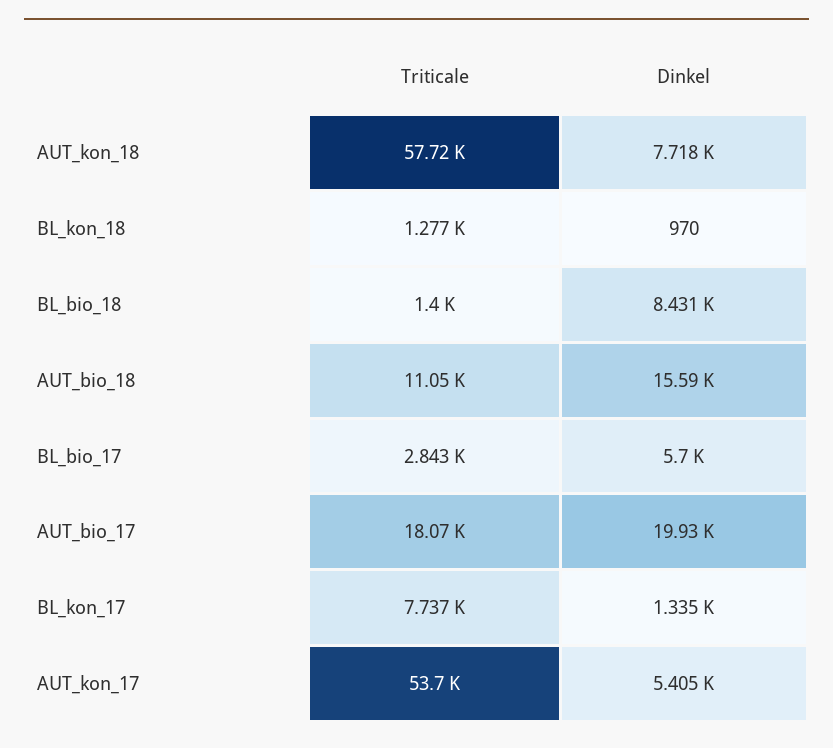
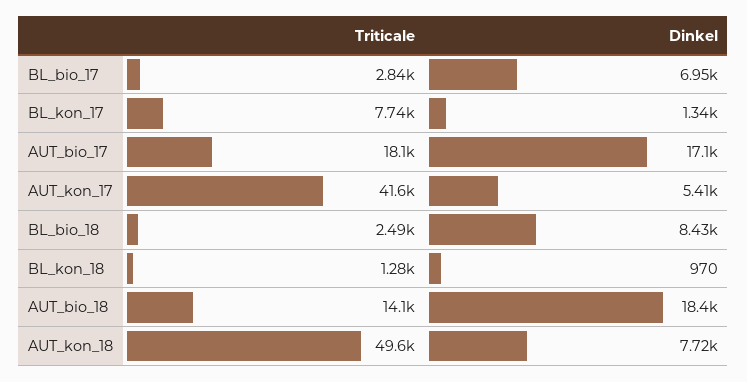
  {
    "Triticale": {
-     "AUT_kon_18": 57720,
+     "AUT_kon_18": 49600,
      "BL_kon_18": 1277,
-     "BL_bio_18": 1400,
+     "BL_bio_18": 2490,
-     "AUT_bio_18": 11050,
+     "AUT_bio_18": 14100,
      "BL_bio_17": 2843,
      "AUT_bio_17": 18070,
      "BL_kon_17": 7737,
-     "AUT_kon_17": 53700
+     "AUT_kon_17": 41600
    },
    "Dinkel": {
      "AUT_kon_18": 7718,
      "BL_kon_18": 970,
      "BL_bio_18": 8431,
-     "AUT_bio_18": 15590,
+     "AUT_bio_18": 18400,
-     "BL_bio_17": 5700,
+     "BL_bio_17": 6950,
-     "AUT_bio_17": 19930,
+     "AUT_bio_17": 17100,
      "BL_kon_17": 1335,
      "AUT_kon_17": 5405
    }
  }

